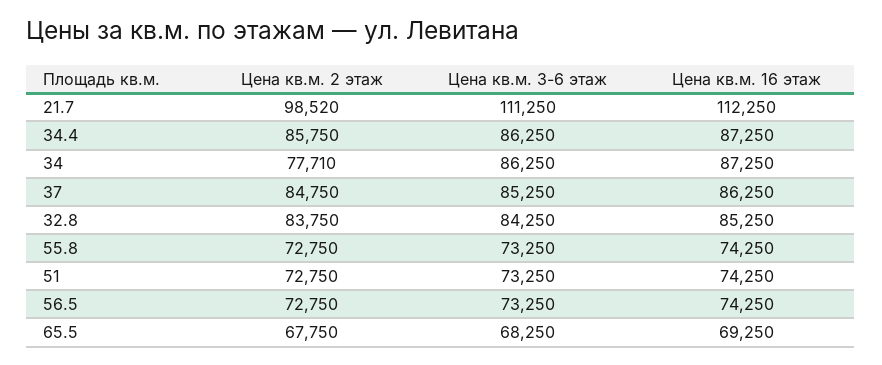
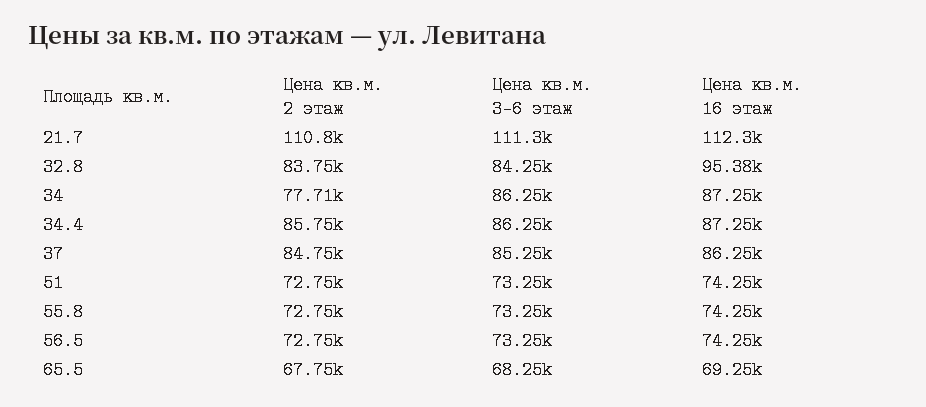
  {
    "Цена кв.м. 2 этаж": {
-     "21.7": 98520,
+     "21.7": 110800,
      "34.4": 85750,
      "34": 77710,
      "37": 84750,
      "32.8": 83750,
      "55.8": 72750,
      "51": 72750,
      "56.5": 72750,
      "65.5": 67750
    },
    "Цена кв.м. 3-6 этаж": {
      "21.7": 111250,
      "34.4": 86250,
      "34": 86250,
      "37": 85250,
      "32.8": 84250,
      "55.8": 73250,
      "51": 73250,
      "56.5": 73250,
      "65.5": 68250
    },
    "Цена кв.м. 16 этаж": {
      "21.7": 112250,
      "34.4": 87250,
      "34": 87250,
      "37": 86250,
-     "32.8": 85250,
+     "32.8": 95380,
      "55.8": 74250,
      "51": 74250,
      "56.5": 74250,
      "65.5": 69250
    }
  }

